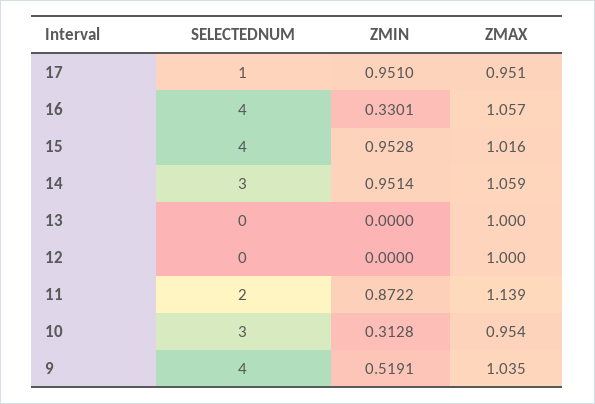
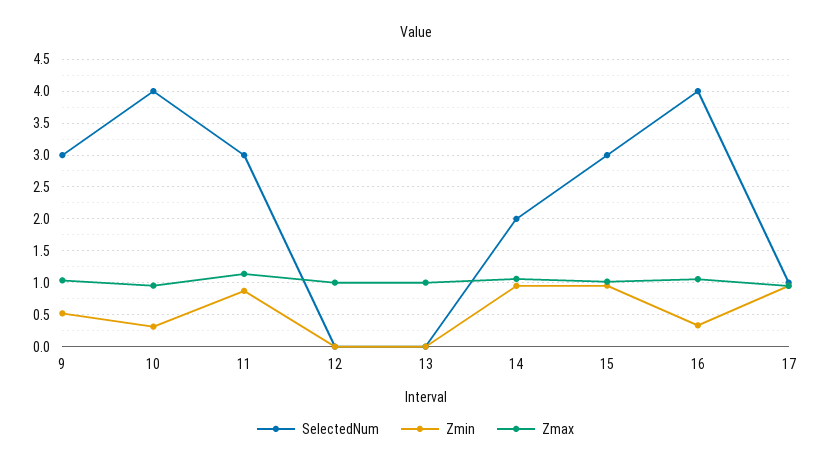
  {
    "SELECTEDNUM": {
      "17": 1,
      "16": 4,
-     "15": 4,
+     "15": 3,
-     "14": 3,
+     "14": 2,
      "13": 0,
      "12": 0,
-     "11": 2,
+     "11": 3,
-     "10": 3,
+     "10": 4,
-     "9": 4
+     "9": 3
    },
    "ZMIN": {
      "17": 0.951,
      "16": 0.3301,
      "15": 0.9528,
      "14": 0.9514,
      "13": 0,
      "12": 0,
      "11": 0.8722,
      "10": 0.3128,
      "9": 0.5191
    },
    "ZMAX": {
      "17": 0.951,
      "16": 1.057,
      "15": 1.016,
      "14": 1.059,
      "13": 1,
      "12": 1,
      "11": 1.139,
      "10": 0.954,
      "9": 1.035
    }
  }

